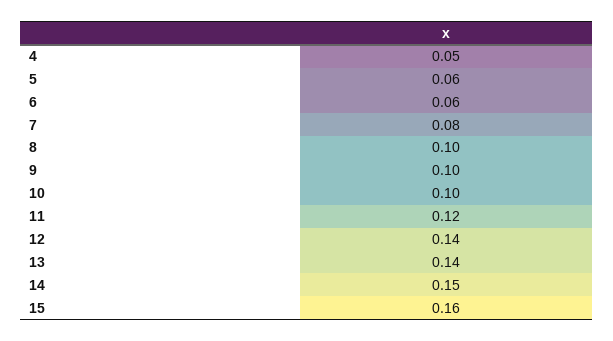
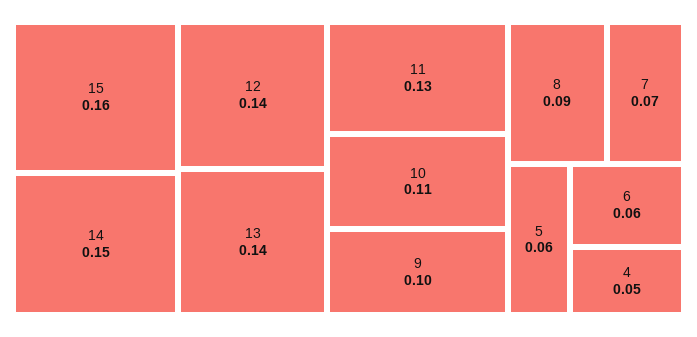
  {
    "4": 0.05,
    "5": 0.06,
    "6": 0.06,
-   "7": 0.08,
+   "7": 0.07,
-   "8": 0.1,
+   "8": 0.09,
    "9": 0.1,
-   "10": 0.1,
+   "10": 0.11,
-   "11": 0.12,
+   "11": 0.13,
    "12": 0.14,
    "13": 0.14,
    "14": 0.15,
    "15": 0.16
  }

